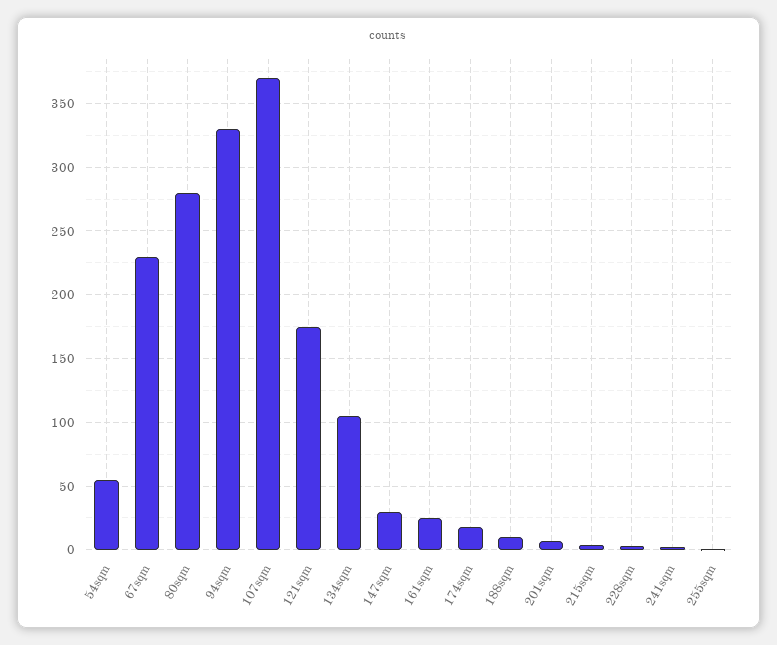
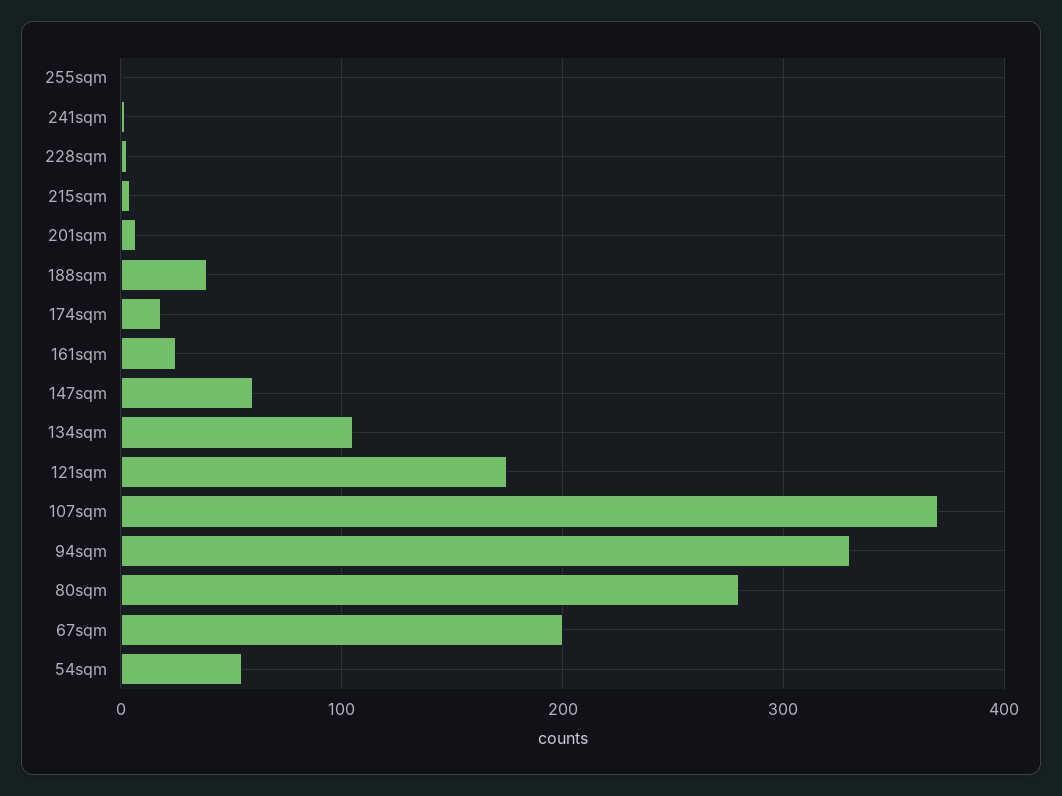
  {
    "54sqm": 55,
-   "67sqm": 230,
+   "67sqm": 200,
    "80sqm": 280,
    "94sqm": 330,
    "107sqm": 370,
    "121sqm": 175,
    "134sqm": 105,
-   "147sqm": 30,
+   "147sqm": 60,
    "161sqm": 25,
    "174sqm": 20,
-   "188sqm": 10,
+   "188sqm": 40,
    "201sqm": 5,
    "215sqm": 5,
    "228sqm": 5,
    "241sqm": 0,
    "255sqm": 0
  }

